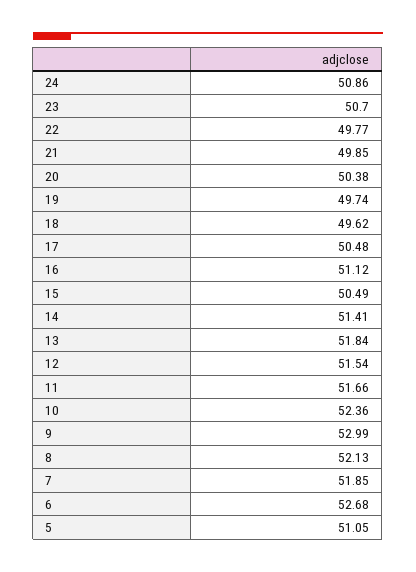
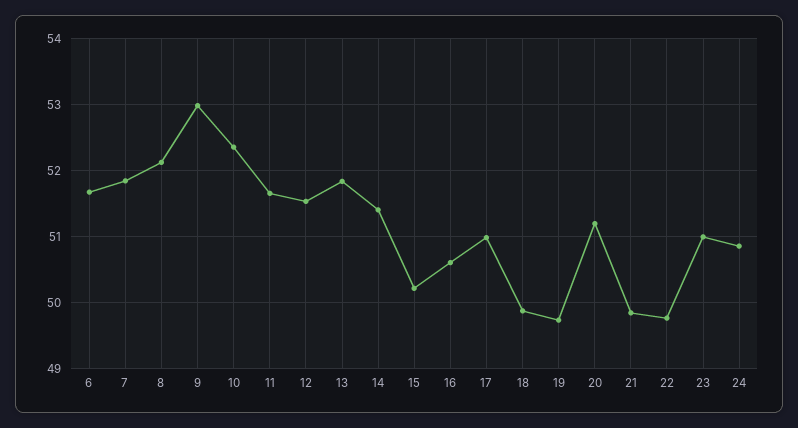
  {
    "24": 50.86,
-   "23": 50.7,
+   "23": 51,
    "22": 49.77,
    "21": 49.85,
-   "20": 50.38,
+   "20": 51.2,
    "19": 49.74,
-   "18": 49.62,
+   "18": 49.9,
-   "17": 50.48,
+   "17": 51,
-   "16": 51.12,
+   "16": 50.6,
-   "15": 50.49,
+   "15": 50.2,
    "14": 51.41,
    "13": 51.84,
    "12": 51.54,
    "11": 51.66,
    "10": 52.36,
    "9": 52.99,
    "8": 52.13,
    "7": 51.85,
-   "6": 52.68,
+   "6": 51.7
-   "5": 51.05
  }

